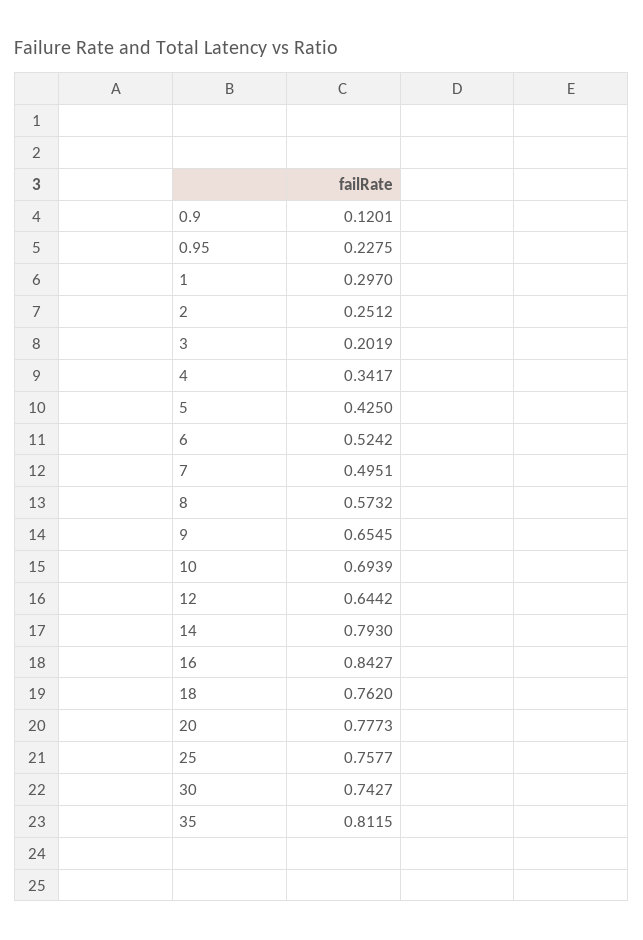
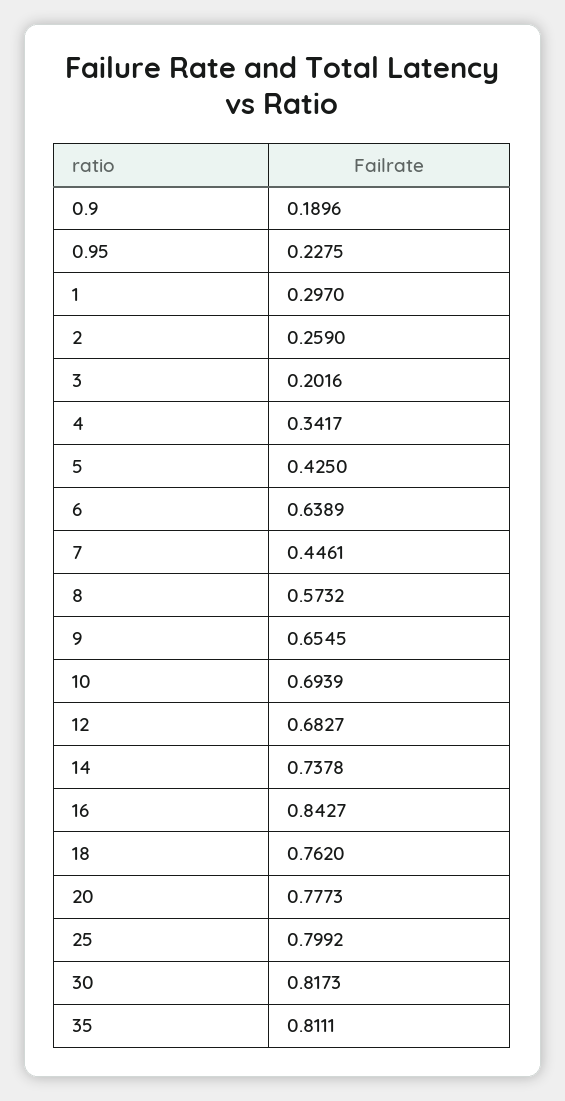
  {
-   "0.9": 0.1201,
+   "0.9": 0.1896,
    "0.95": 0.2275,
    "1": 0.297,
-   "2": 0.2512,
+   "2": 0.259,
-   "3": 0.2019,
+   "3": 0.2016,
    "4": 0.3417,
    "5": 0.425,
-   "6": 0.5242,
+   "6": 0.6389,
-   "7": 0.4951,
+   "7": 0.4461,
    "8": 0.5732,
    "9": 0.6545,
    "10": 0.6939,
-   "12": 0.6442,
+   "12": 0.6827,
-   "14": 0.793,
+   "14": 0.7378,
    "16": 0.8427,
    "18": 0.762,
    "20": 0.7773,
-   "25": 0.7577,
+   "25": 0.7992,
-   "30": 0.7427,
+   "30": 0.8173,
-   "35": 0.8115
+   "35": 0.8111
  }

